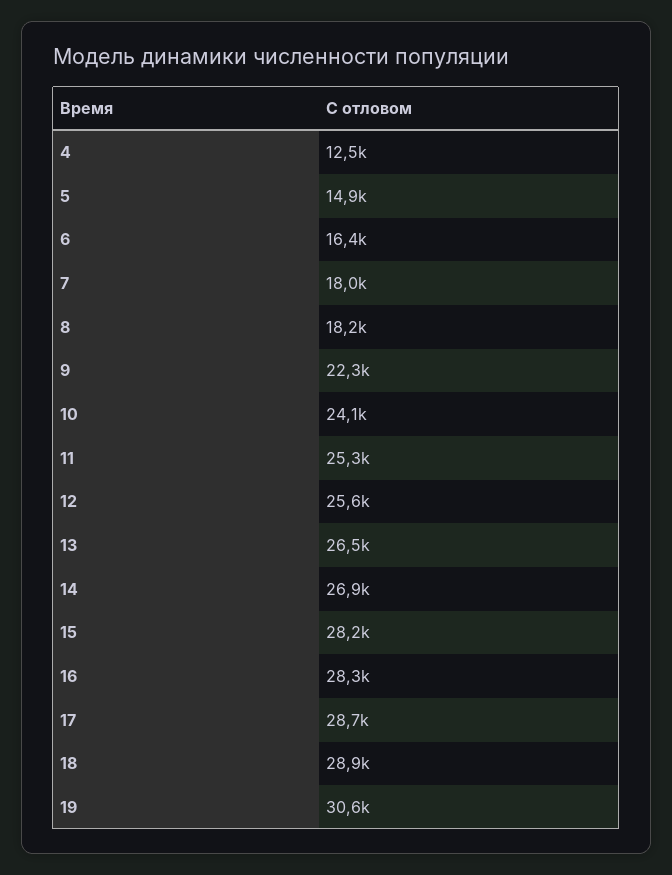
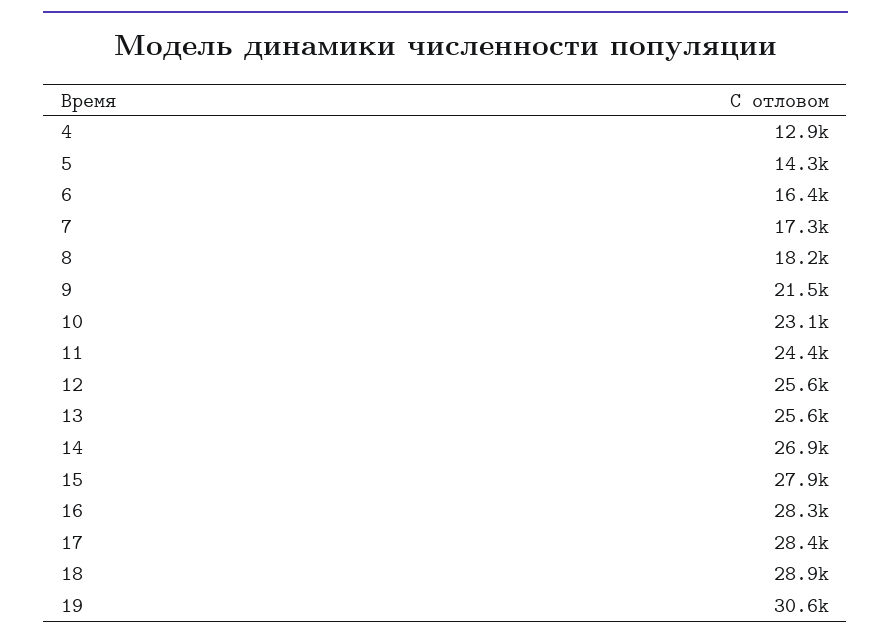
  {
-   "4": 12500,
+   "4": 12900,
-   "5": 14900,
+   "5": 14300,
    "6": 16400,
-   "7": 18000,
+   "7": 17300,
    "8": 18200,
-   "9": 22300,
+   "9": 21500,
-   "10": 24100,
+   "10": 23100,
-   "11": 25300,
+   "11": 24400,
    "12": 25600,
-   "13": 26500,
+   "13": 25600,
    "14": 26900,
-   "15": 28200,
+   "15": 27900,
    "16": 28300,
-   "17": 28700,
+   "17": 28400,
    "18": 28900,
    "19": 30600
  }

